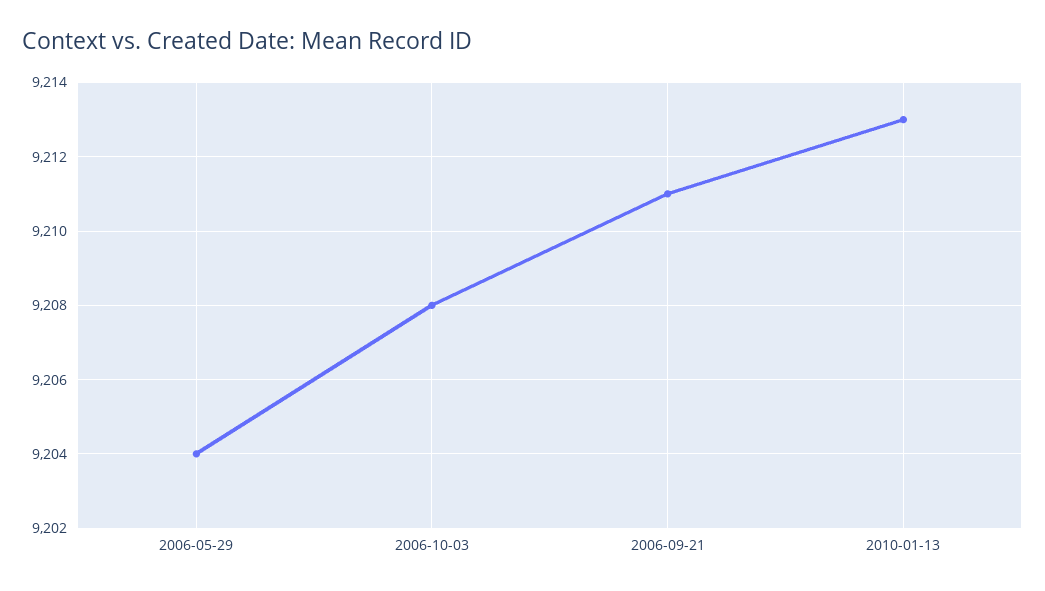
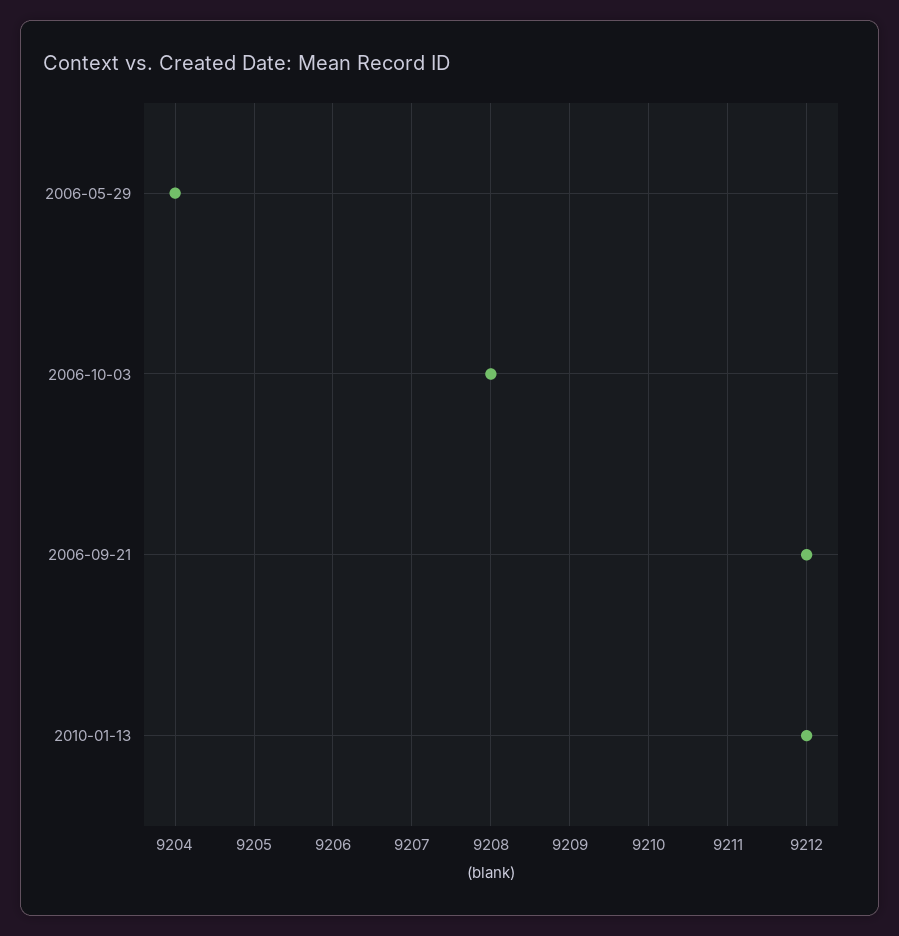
  {
    "2006-05-29": 9204,
    "2006-10-03": 9208,
-   "2006-09-21": 9211,
+   "2006-09-21": 9212,
-   "2010-01-13": 9213
+   "2010-01-13": 9212
  }

